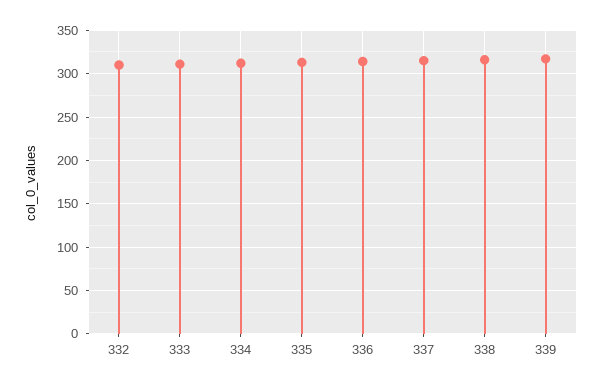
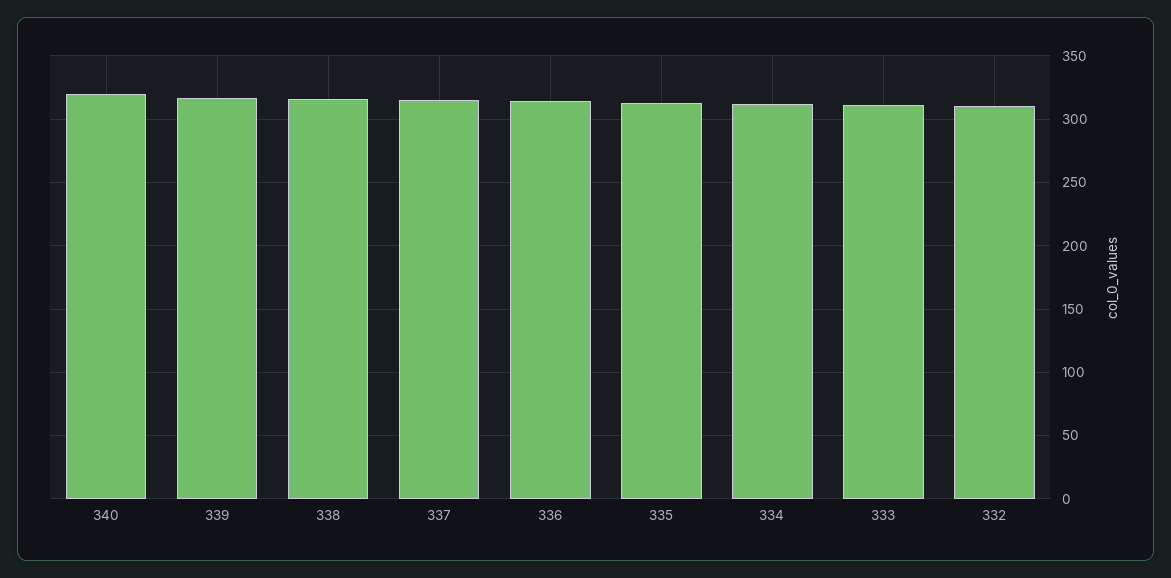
  {
    "332": 310,
    "333": 310,
    "334": 310,
    "335": 315,
    "336": 315,
    "337": 315,
    "338": 315,
-   "339": 315
+   "339": 315,
+   "340": 320
  }

